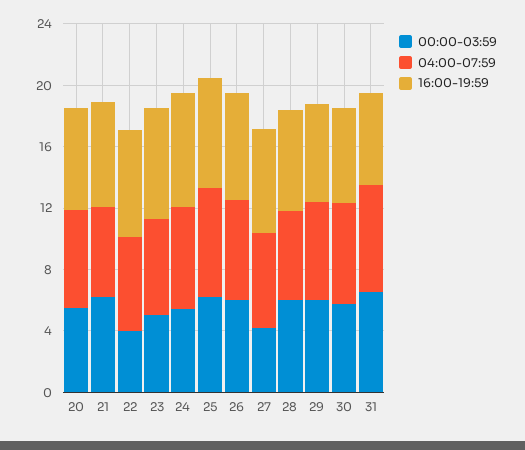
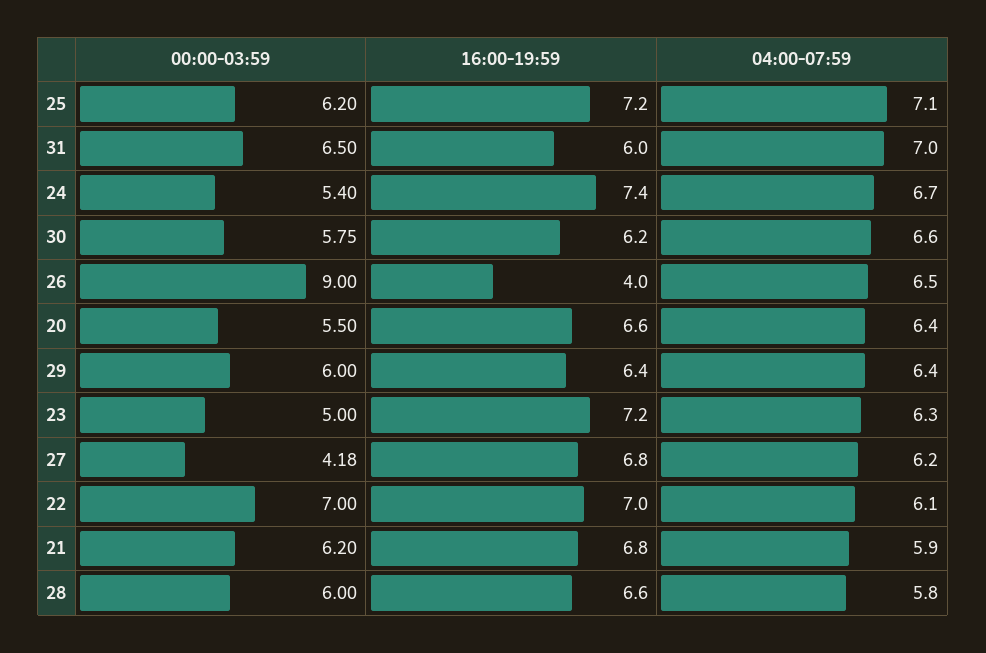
  {
    "00:00-03:59": {
      "20": 5.5,
      "21": 6.2,
-     "22": 4,
+     "22": 7,
      "23": 5,
      "24": 5.4,
      "25": 6.2,
-     "26": 6,
+     "26": 9,
      "27": 4.18,
      "28": 6,
      "29": 6,
      "30": 5.75,
      "31": 6.5
    },
    "04:00-07:59": {
      "20": 6.4,
      "21": 5.9,
      "22": 6.1,
      "23": 6.3,
      "24": 6.7,
      "25": 7.1,
      "26": 6.5,
      "27": 6.2,
      "28": 5.8,
      "29": 6.4,
      "30": 6.6,
      "31": 7
    },
    "16:00-19:59": {
      "20": 6.6,
      "21": 6.8,
      "22": 7,
      "23": 7.2,
      "24": 7.4,
      "25": 7.2,
-     "26": 7,
+     "26": 4,
      "27": 6.8,
      "28": 6.6,
      "29": 6.4,
      "30": 6.2,
      "31": 6
    }
  }

